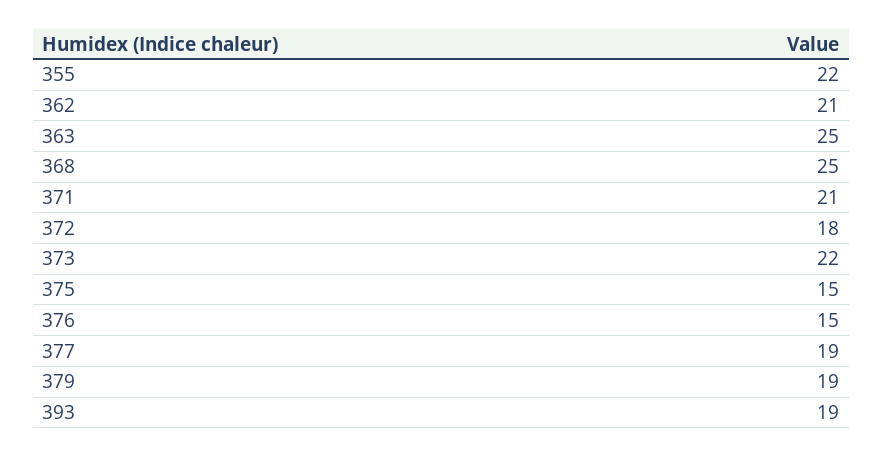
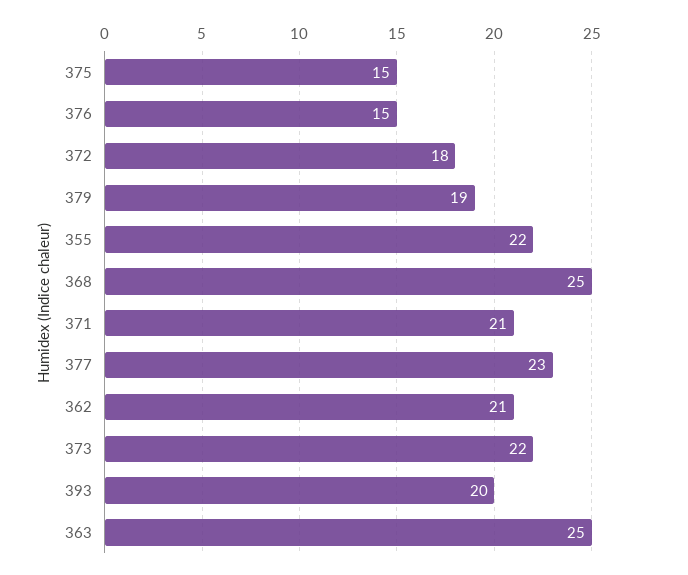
  {
    "355": 22,
    "362": 21,
    "363": 25,
    "368": 25,
    "371": 21,
    "372": 18,
    "373": 22,
    "375": 15,
    "376": 15,
-   "377": 19,
+   "377": 23,
    "379": 19,
-   "393": 19
+   "393": 20
  }

